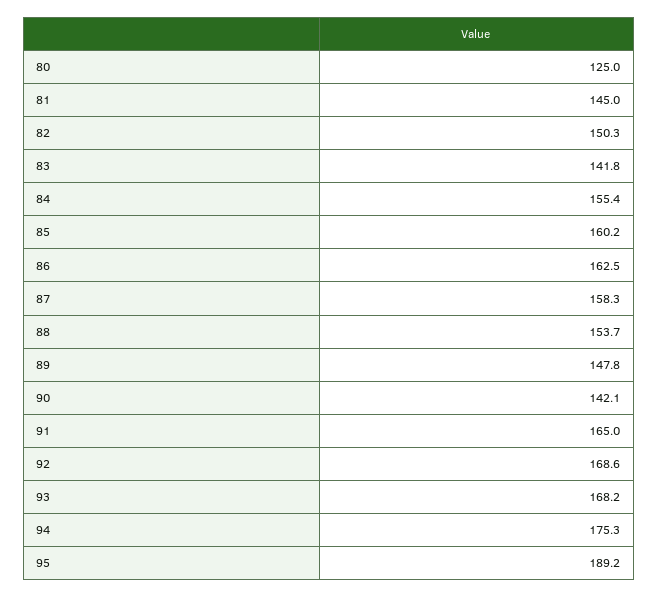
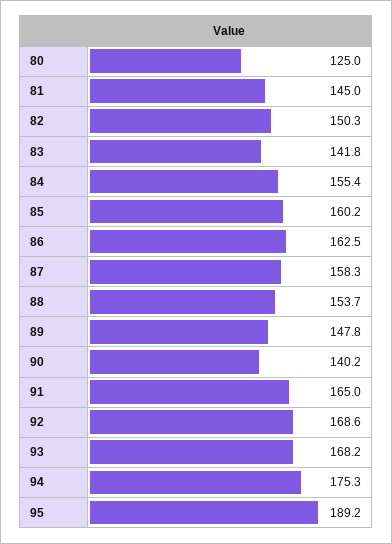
  {
    "80": 125,
    "81": 145,
    "82": 150.3,
    "83": 141.8,
    "84": 155.4,
    "85": 160.2,
    "86": 162.5,
    "87": 158.3,
    "88": 153.7,
    "89": 147.8,
-   "90": 142.1,
+   "90": 140.2,
    "91": 165,
    "92": 168.6,
    "93": 168.2,
    "94": 175.3,
    "95": 189.2
  }

